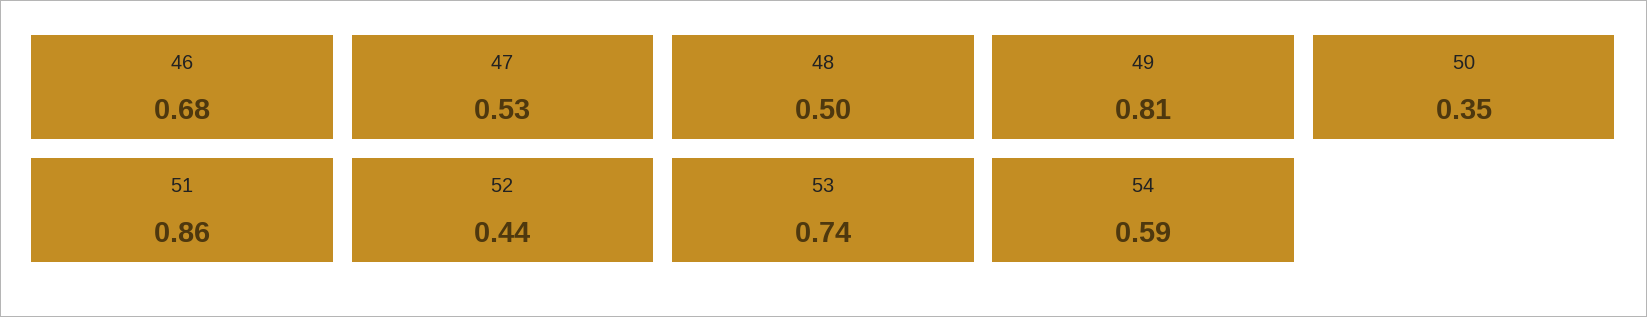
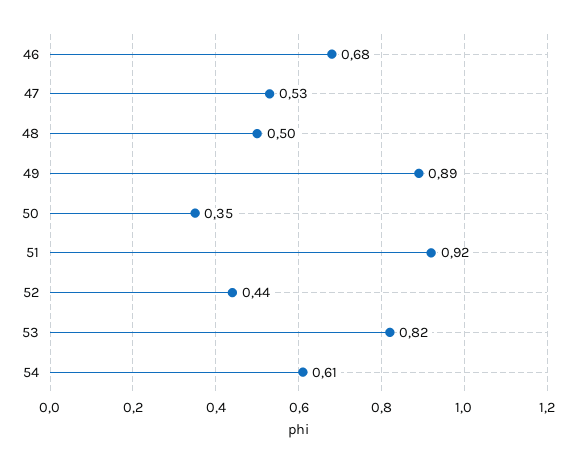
  {
    "46": 0.68,
    "47": 0.53,
    "48": 0.5,
-   "49": 0.81,
+   "49": 0.89,
    "50": 0.35,
-   "51": 0.86,
+   "51": 0.92,
    "52": 0.44,
-   "53": 0.74,
+   "53": 0.82,
-   "54": 0.59
+   "54": 0.61
  }

